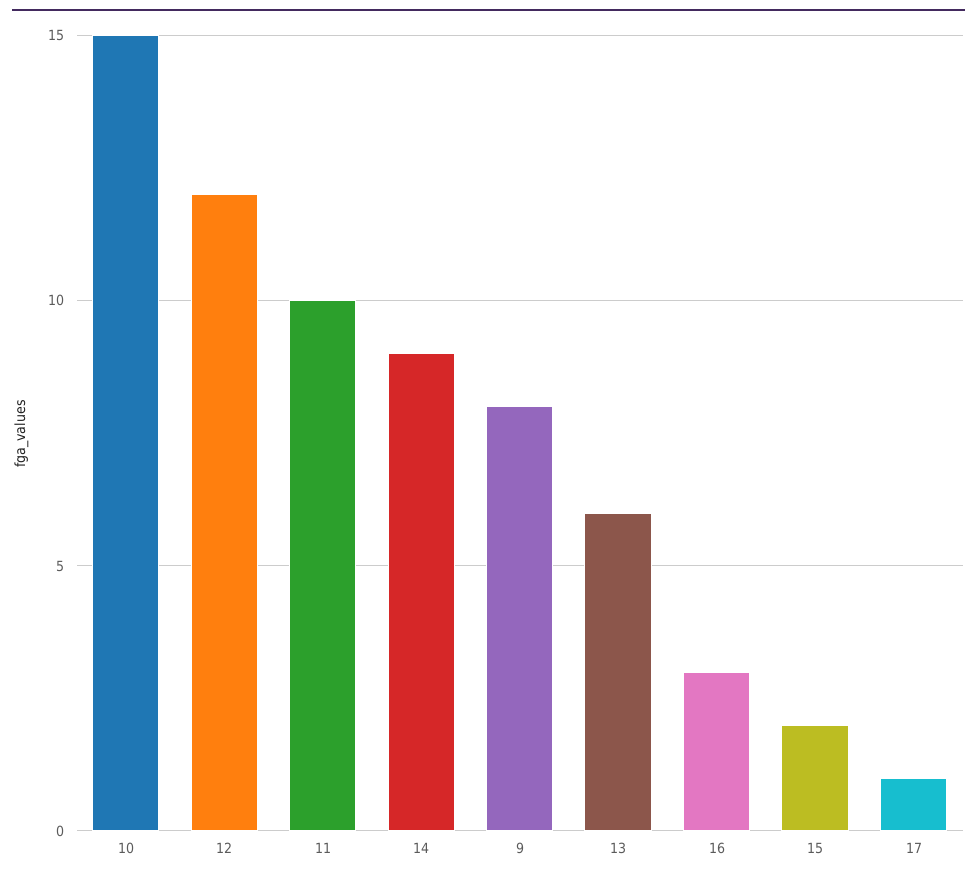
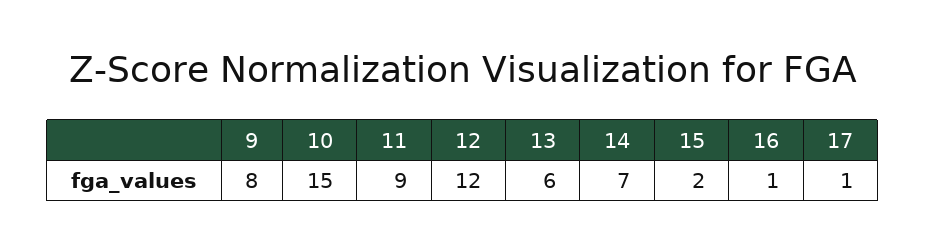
  {
    "10": 15,
    "12": 12,
-   "11": 10,
+   "11": 9,
-   "14": 9,
+   "14": 7,
    "9": 8,
    "13": 6,
-   "16": 3,
+   "16": 1,
    "15": 2,
    "17": 1
  }

